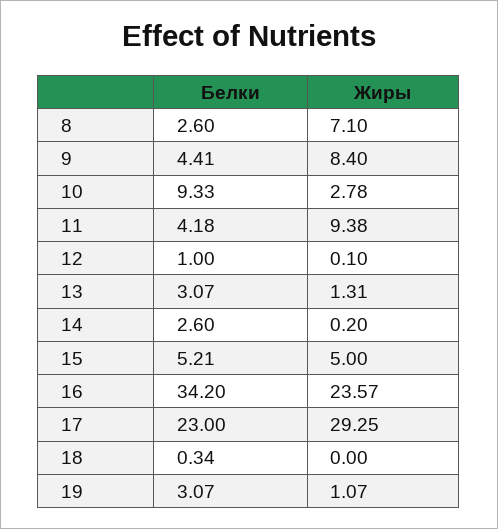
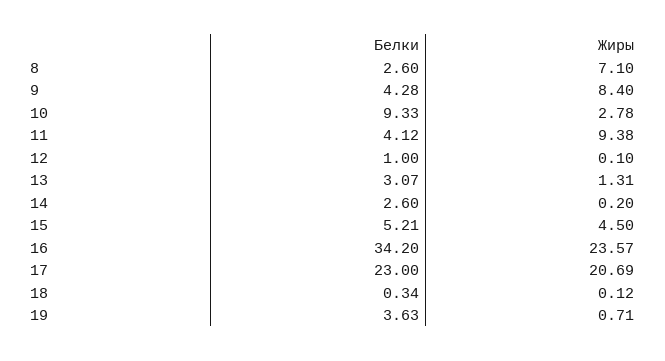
  {
    "Белки": {
      "8": 2.6,
-     "9": 4.41,
+     "9": 4.28,
      "10": 9.33,
-     "11": 4.18,
+     "11": 4.12,
      "12": 1,
      "13": 3.07,
      "14": 2.6,
      "15": 5.21,
      "16": 34.2,
      "17": 23,
      "18": 0.34,
-     "19": 3.07
+     "19": 3.63
    },
    "Жиры": {
      "8": 7.1,
      "9": 8.4,
      "10": 2.78,
      "11": 9.38,
      "12": 0.1,
      "13": 1.31,
      "14": 0.2,
-     "15": 5,
+     "15": 4.5,
      "16": 23.57,
-     "17": 29.25,
+     "17": 20.69,
-     "18": 0,
+     "18": 0.12,
-     "19": 1.07
+     "19": 0.71
    }
  }

